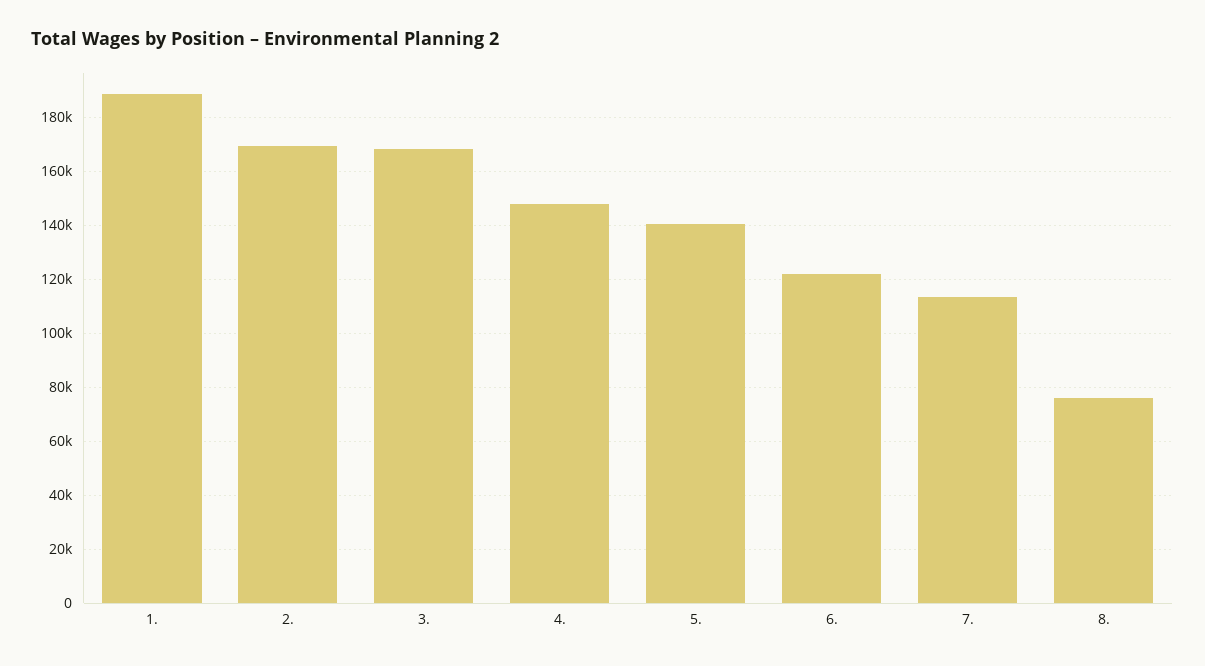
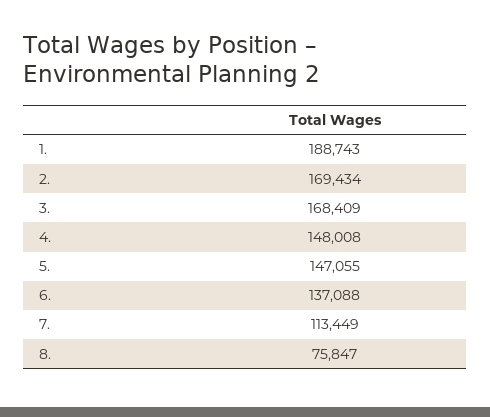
  {
    "1.": 188743,
    "2.": 169434,
    "3.": 168409,
    "4.": 148008,
-   "5.": 140000,
+   "5.": 147055,
-   "6.": 122500,
+   "6.": 137088,
    "7.": 113449,
    "8.": 75847
  }

